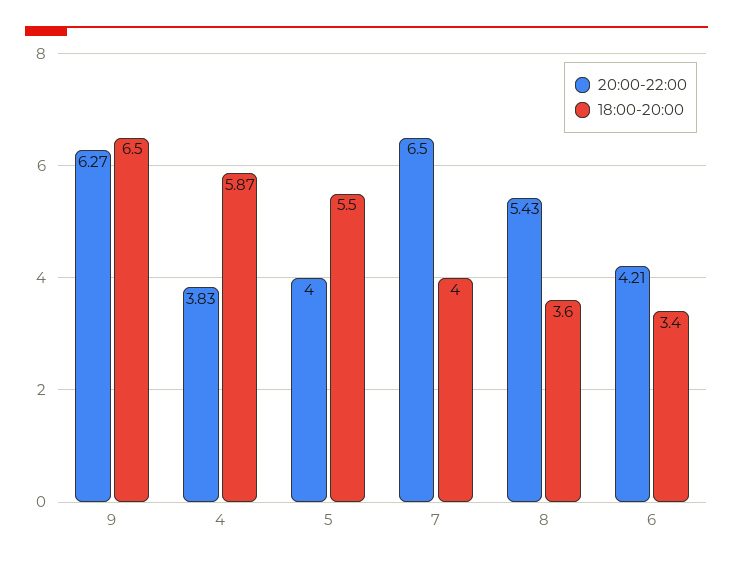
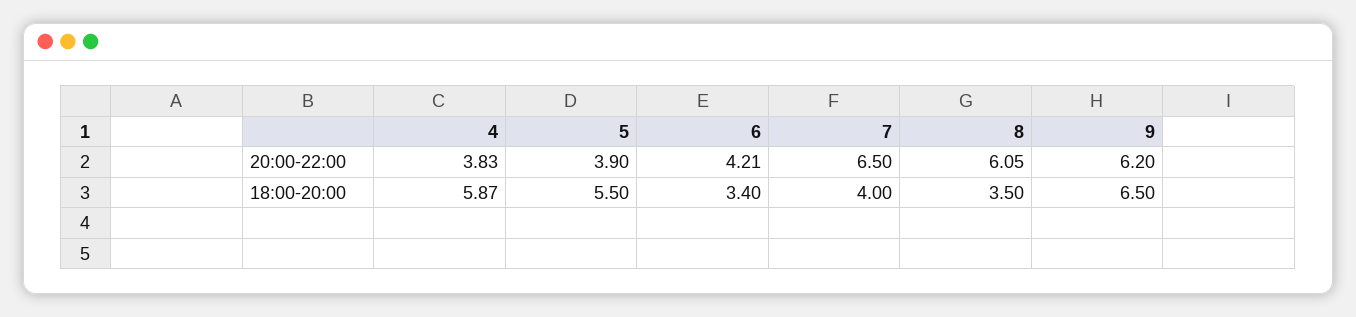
  {
    "20:00-22:00": {
-     "9": 6.27,
+     "9": 6.2,
      "4": 3.83,
-     "5": 4,
+     "5": 3.9,
      "7": 6.5,
-     "8": 5.43,
+     "8": 6.05,
      "6": 4.21
    },
    "18:00-20:00": {
      "9": 6.5,
      "4": 5.87,
      "5": 5.5,
      "7": 4,
-     "8": 3.6,
+     "8": 3.5,
      "6": 3.4
    }
  }

